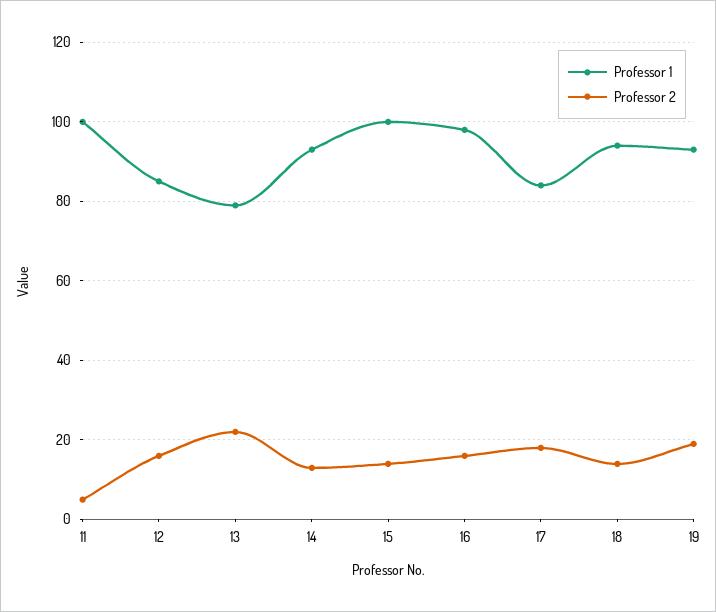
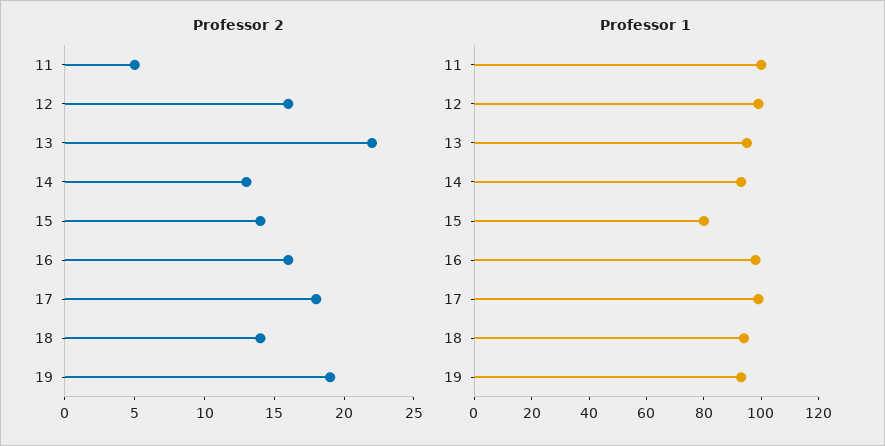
  {
    "Professor 1": {
      "11": 100,
-     "12": 85,
+     "12": 100,
-     "13": 80,
+     "13": 95,
      "14": 95,
-     "15": 100,
+     "15": 80,
      "16": 100,
-     "17": 85,
+     "17": 100,
      "18": 95,
      "19": 95
    },
    "Professor 2": {
      "11": 5,
      "12": 16,
      "13": 22,
      "14": 13,
      "15": 14,
      "16": 16,
      "17": 18,
      "18": 14,
      "19": 19
    }
  }

